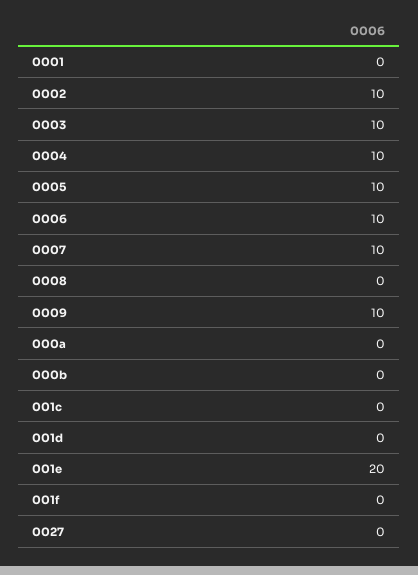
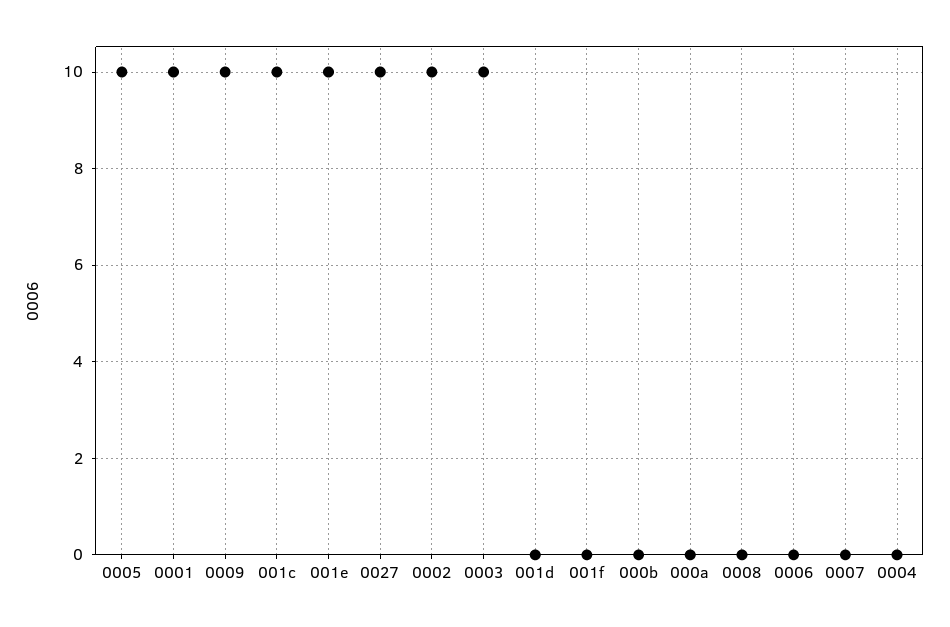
  {
-   "0001": 0,
+   "0001": 10,
    "0002": 10,
    "0003": 10,
-   "0004": 10,
+   "0004": 0,
    "0005": 10,
-   "0006": 10,
+   "0006": 0,
-   "0007": 10,
+   "0007": 0,
    "0008": 0,
    "0009": 10,
    "000a": 0,
    "000b": 0,
-   "001c": 0,
+   "001c": 10,
    "001d": 0,
-   "001e": 20,
+   "001e": 10,
    "001f": 0,
-   "0027": 0
+   "0027": 10
  }

